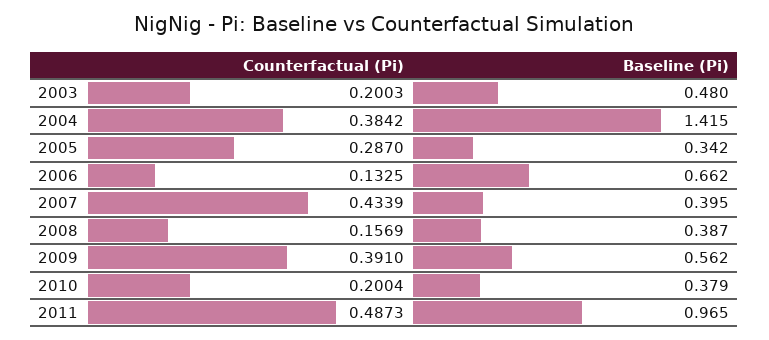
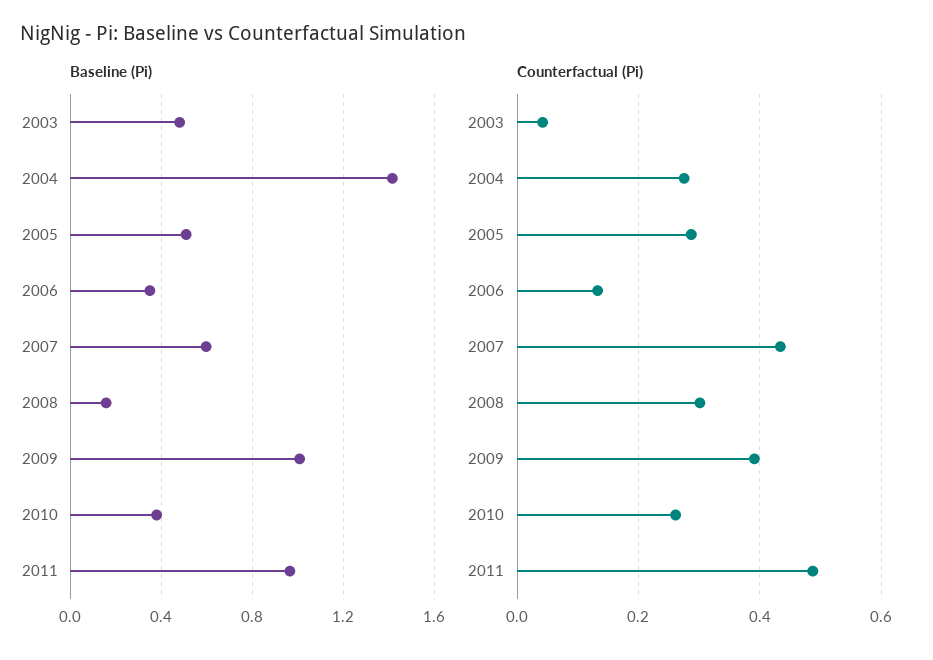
  {
    "Counterfactual (Pi)": {
-     "2003": 0.2003,
+     "2003": 0.04,
-     "2004": 0.3842,
+     "2004": 0.28,
      "2005": 0.287,
      "2006": 0.1325,
      "2007": 0.4339,
-     "2008": 0.1569,
+     "2008": 0.3,
      "2009": 0.391,
-     "2010": 0.2004,
+     "2010": 0.26,
      "2011": 0.4873
    },
    "Baseline (Pi)": {
      "2003": 0.48,
      "2004": 1.415,
-     "2005": 0.342,
+     "2005": 0.5,
-     "2006": 0.662,
+     "2006": 0.35,
-     "2007": 0.395,
+     "2007": 0.6,
-     "2008": 0.387,
+     "2008": 0.15,
-     "2009": 0.562,
+     "2009": 1,
      "2010": 0.379,
      "2011": 0.965
    }
  }

